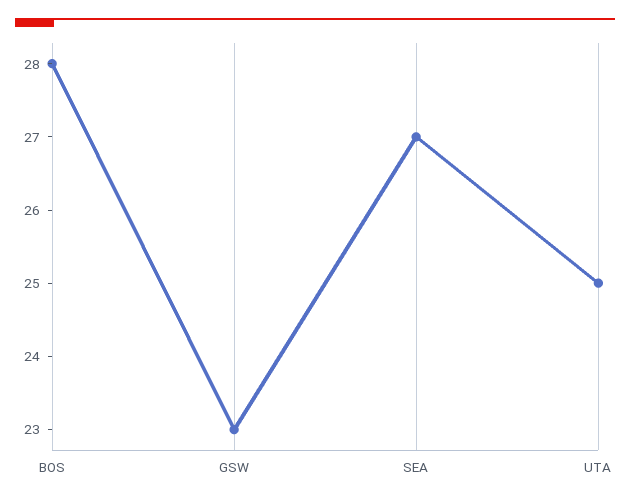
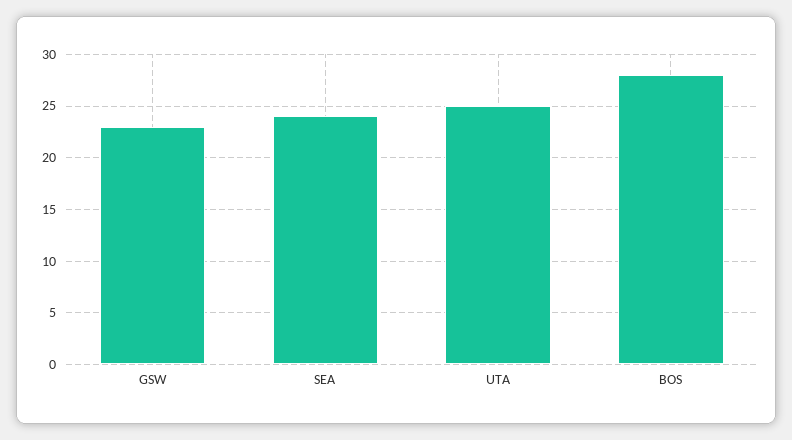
  {
    "BOS": 28,
    "GSW": 23,
-   "SEA": 27,
+   "SEA": 24,
    "UTA": 25
  }

